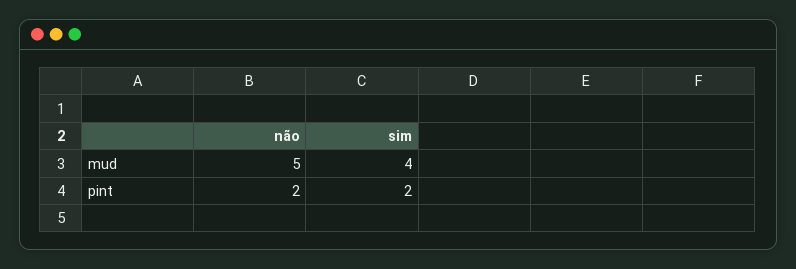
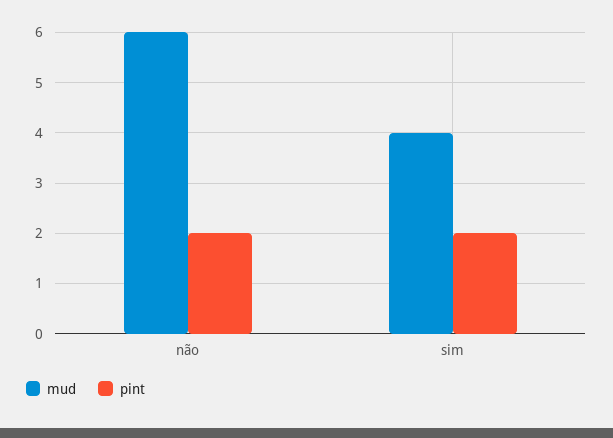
  {
    "mud": {
-     "não": 5,
+     "não": 6,
      "sim": 4
    },
    "pint": {
      "não": 2,
      "sim": 2
    }
  }

